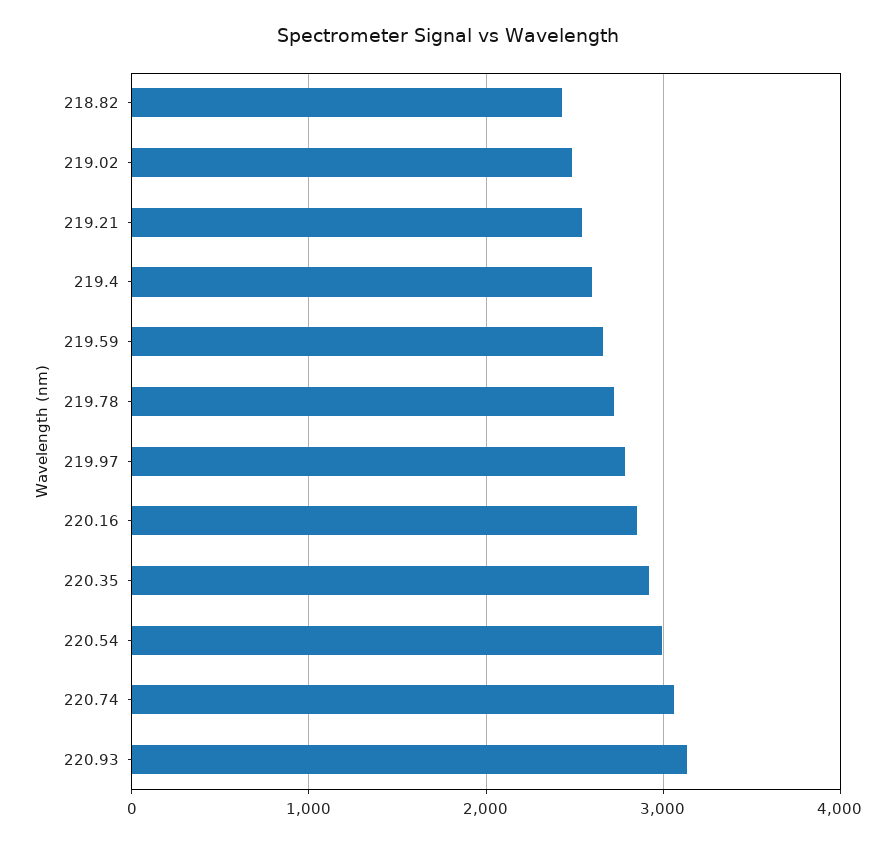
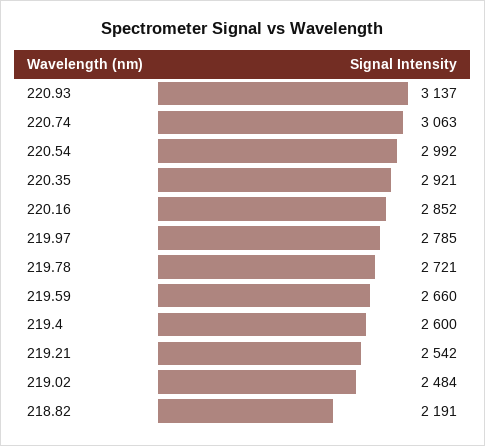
  {
-   "218.82": 2400,
+   "218.82": 2191,
    "219.02": 2484,
    "219.21": 2542,
    "219.4": 2600,
    "219.59": 2660,
    "219.78": 2721,
    "219.97": 2785,
    "220.16": 2852,
    "220.35": 2921,
    "220.54": 2992,
    "220.74": 3063,
    "220.93": 3137
  }

